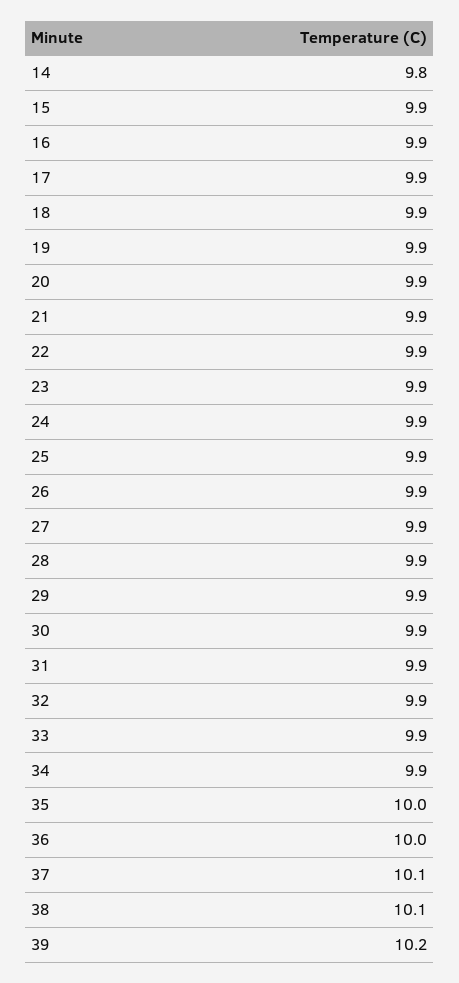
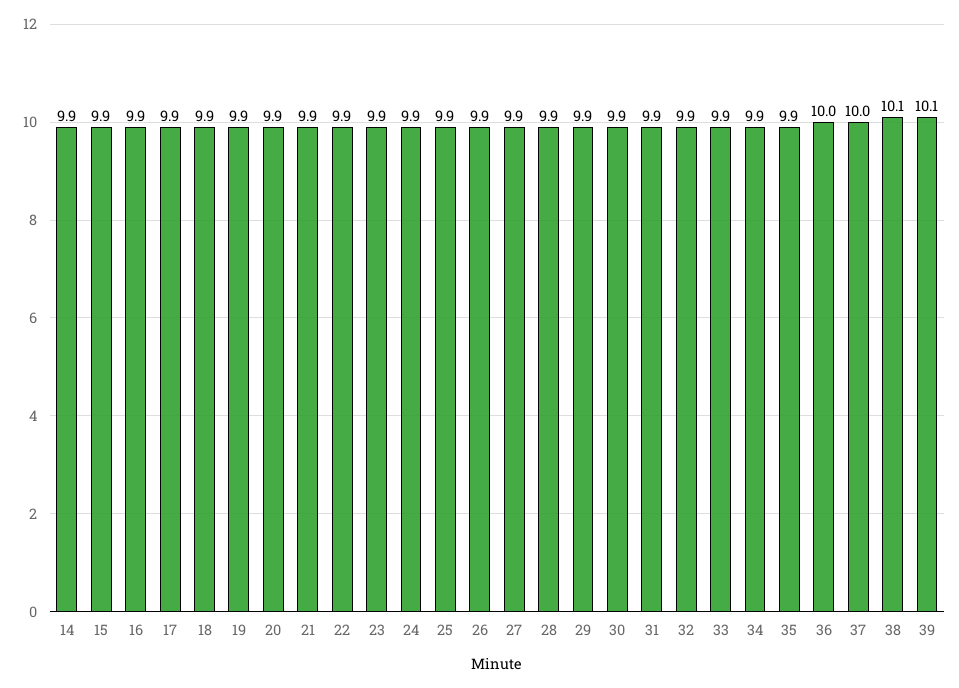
  {
-   "14": 9.8,
+   "14": 9.9,
    "15": 9.9,
    "16": 9.9,
    "17": 9.9,
    "18": 9.9,
    "19": 9.9,
    "20": 9.9,
    "21": 9.9,
    "22": 9.9,
    "23": 9.9,
    "24": 9.9,
    "25": 9.9,
    "26": 9.9,
    "27": 9.9,
    "28": 9.9,
    "29": 9.9,
    "30": 9.9,
    "31": 9.9,
    "32": 9.9,
    "33": 9.9,
    "34": 9.9,
-   "35": 10,
+   "35": 9.9,
    "36": 10,
-   "37": 10.1,
+   "37": 10,
    "38": 10.1,
-   "39": 10.2
+   "39": 10.1
  }

